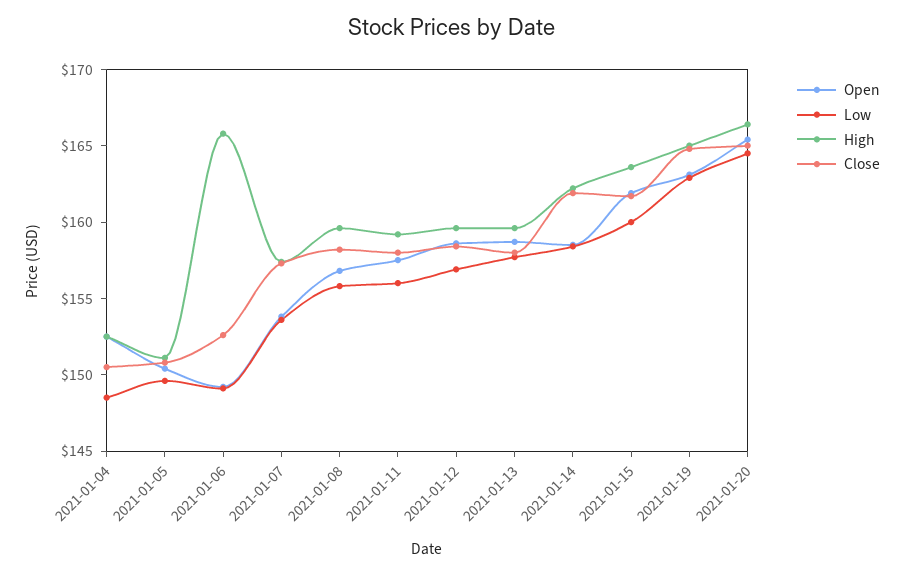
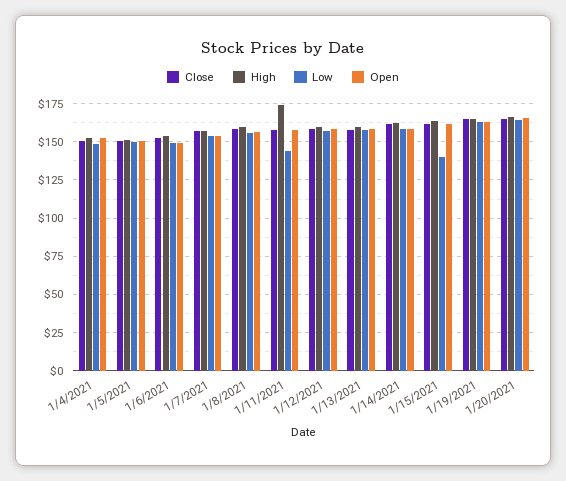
  {
    "Open": {
      "2021-01-04": 153,
      "2021-01-05": 150,
      "2021-01-06": 149,
      "2021-01-07": 154,
      "2021-01-08": 157,
      "2021-01-11": 158,
      "2021-01-12": 159,
      "2021-01-13": 159,
      "2021-01-14": 159,
      "2021-01-15": 162,
      "2021-01-19": 163,
      "2021-01-20": 165
    },
    "Low": {
      "2021-01-04": 149,
      "2021-01-05": 150,
      "2021-01-06": 149,
      "2021-01-07": 154,
      "2021-01-08": 156,
-     "2021-01-11": 156,
+     "2021-01-11": 145,
      "2021-01-12": 157,
      "2021-01-13": 158,
      "2021-01-14": 158,
-     "2021-01-15": 160,
+     "2021-01-15": 140,
      "2021-01-19": 163,
      "2021-01-20": 165
    },
    "High": {
      "2021-01-04": 153,
      "2021-01-05": 151,
-     "2021-01-06": 166,
+     "2021-01-06": 155,
      "2021-01-07": 157,
      "2021-01-08": 160,
-     "2021-01-11": 159,
+     "2021-01-11": 175,
      "2021-01-12": 160,
      "2021-01-13": 160,
      "2021-01-14": 162,
      "2021-01-15": 164,
      "2021-01-19": 165,
      "2021-01-20": 166
    },
    "Close": {
      "2021-01-04": 151,
      "2021-01-05": 151,
      "2021-01-06": 153,
      "2021-01-07": 157,
      "2021-01-08": 158,
      "2021-01-11": 158,
      "2021-01-12": 158,
      "2021-01-13": 158,
      "2021-01-14": 162,
      "2021-01-15": 162,
      "2021-01-19": 165,
      "2021-01-20": 165
    }
  }

